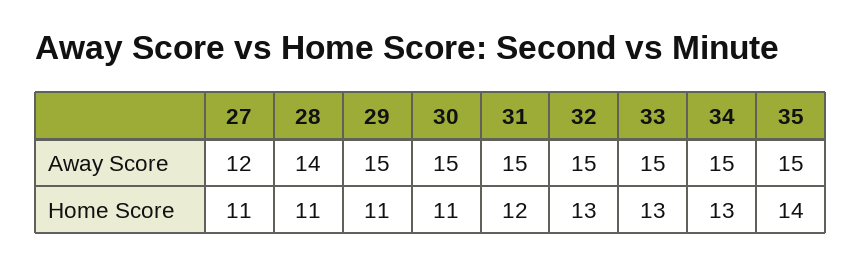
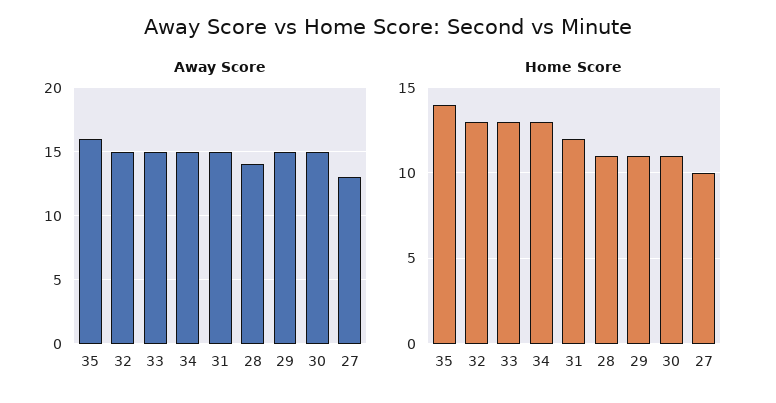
  {
    "Away Score": {
-     "27": 12,
+     "27": 13,
      "28": 14,
      "29": 15,
      "30": 15,
      "31": 15,
      "32": 15,
      "33": 15,
      "34": 15,
-     "35": 15
+     "35": 16
    },
    "Home Score": {
-     "27": 11,
+     "27": 10,
      "28": 11,
      "29": 11,
      "30": 11,
      "31": 12,
      "32": 13,
      "33": 13,
      "34": 13,
      "35": 14
    }
  }

